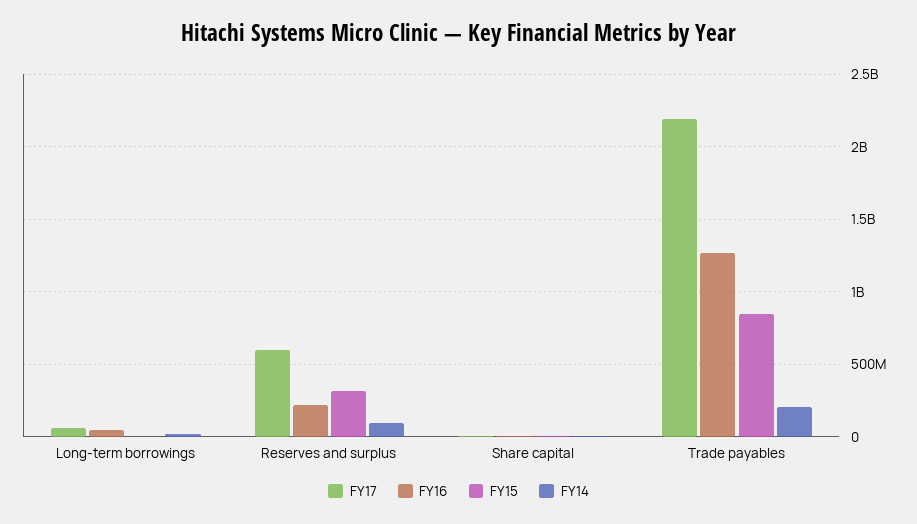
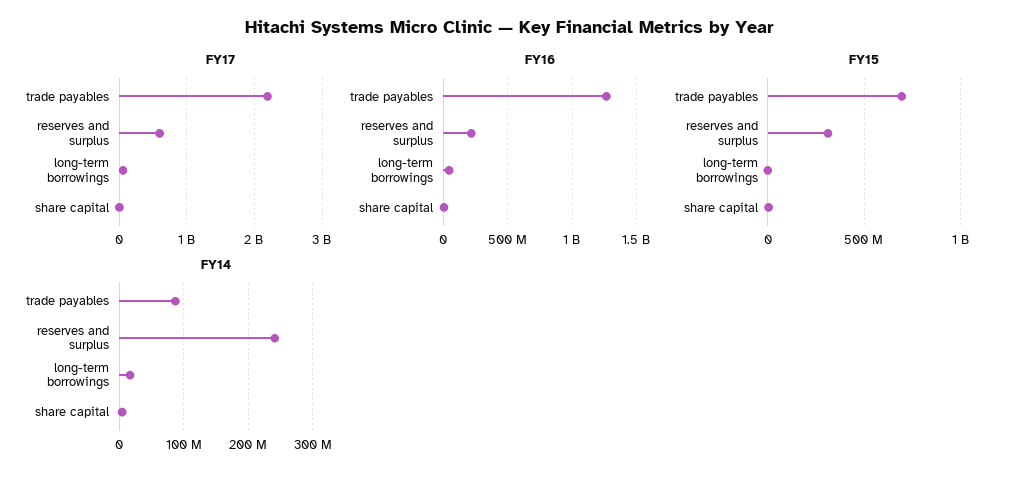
  {
    "FY17": {
      "Long-term borrowings": 50000000,
      "Reserves and surplus": 600000000,
      "Share capital": 0,
      "Trade payables": 2200000000
    },
    "FY16": {
      "Long-term borrowings": 50000000,
      "Reserves and surplus": 200000000,
      "Share capital": 0,
      "Trade payables": 1250000000
    },
    "FY15": {
      "Long-term borrowings": 0,
      "Reserves and surplus": 300000000,
      "Share capital": 0,
-     "Trade payables": 850000000
+     "Trade payables": 700000000
    },
    "FY14": {
      "Long-term borrowings": 20000000,
-     "Reserves and surplus": 100000000,
+     "Reserves and surplus": 240000000,
      "Share capital": 0,
-     "Trade payables": 200000000
+     "Trade payables": 90000000
    }
  }

